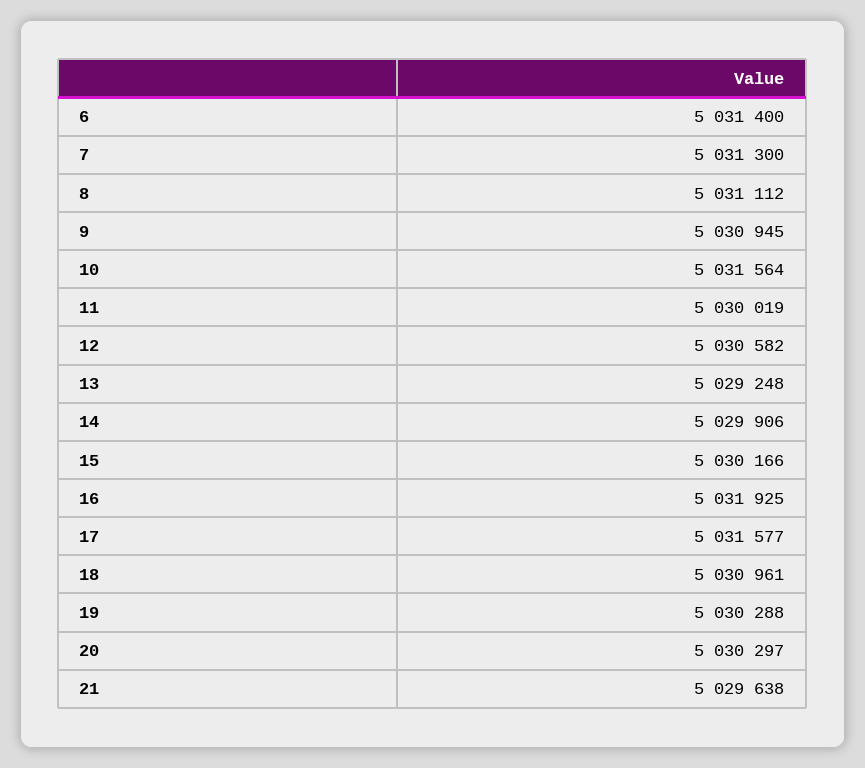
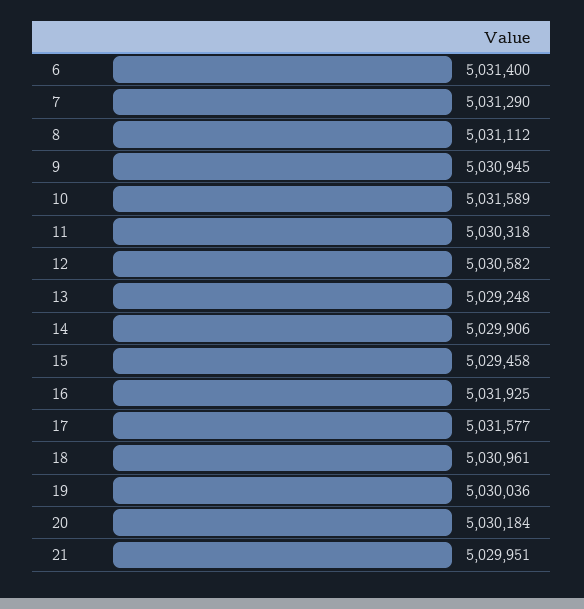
  {
    "6": 5031400,
-   "7": 5031300,
+   "7": 5031290,
    "8": 5031112,
    "9": 5030945,
-   "10": 5031564,
+   "10": 5031589,
-   "11": 5030019,
+   "11": 5030318,
    "12": 5030582,
    "13": 5029248,
    "14": 5029906,
-   "15": 5030166,
+   "15": 5029458,
    "16": 5031925,
    "17": 5031577,
    "18": 5030961,
-   "19": 5030288,
+   "19": 5030036,
-   "20": 5030297,
+   "20": 5030184,
-   "21": 5029638
+   "21": 5029951
  }

